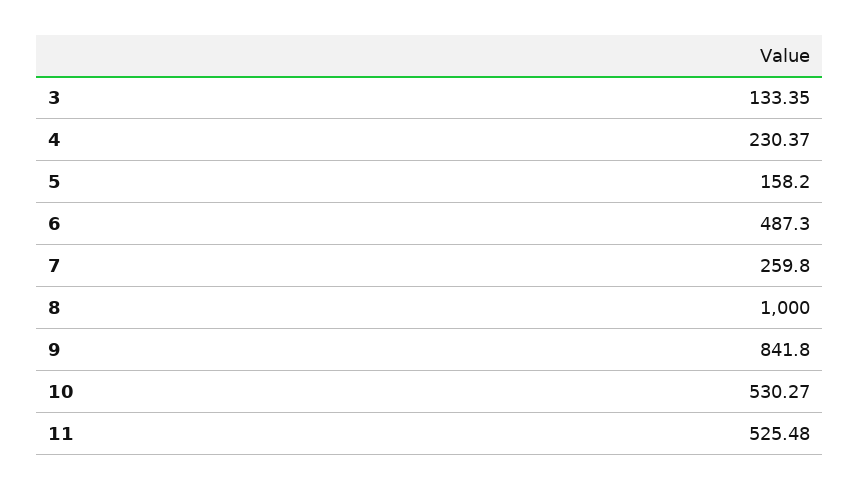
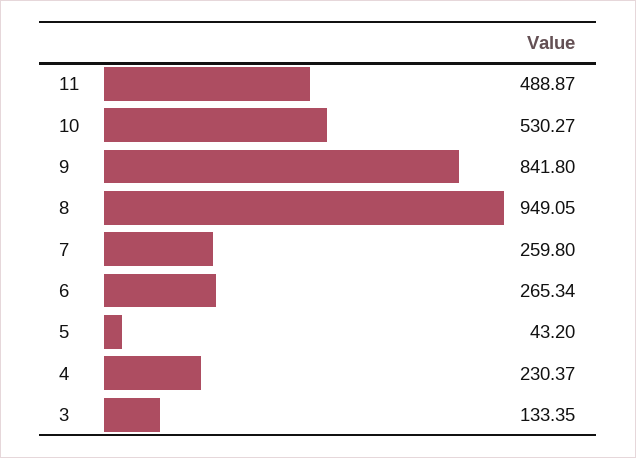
  {
    "3": 133.35,
    "4": 230.37,
-   "5": 158.2,
+   "5": 43.2,
-   "6": 487.3,
+   "6": 265.34,
    "7": 259.8,
-   "8": 1000,
+   "8": 949.05,
    "9": 841.8,
    "10": 530.27,
-   "11": 525.48
+   "11": 488.87
  }

